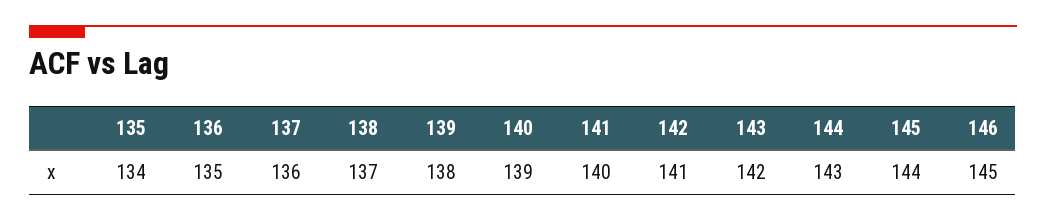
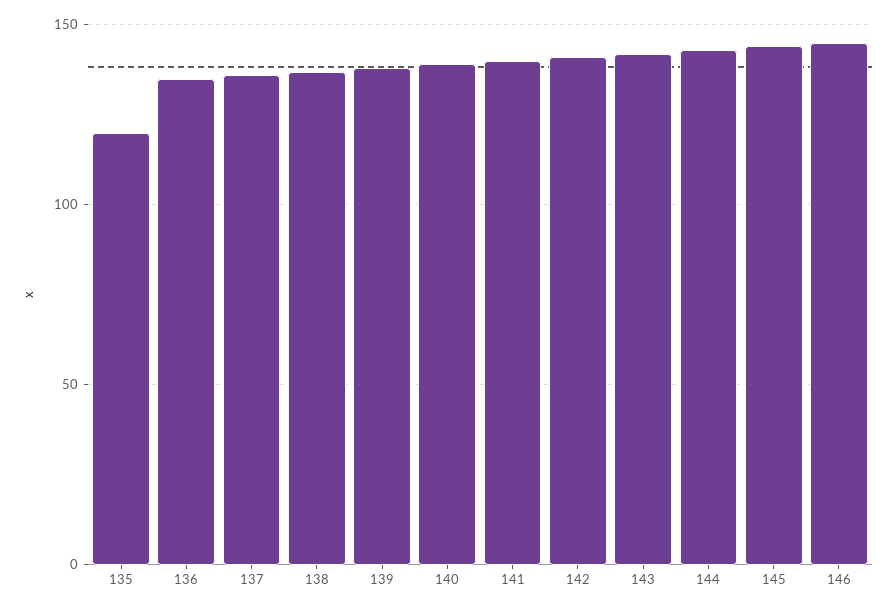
  {
-   "135": 134,
+   "135": 120,
    "136": 135,
    "137": 136,
    "138": 137,
    "139": 138,
    "140": 139,
    "141": 140,
    "142": 141,
    "143": 142,
    "144": 143,
    "145": 144,
    "146": 145
  }

